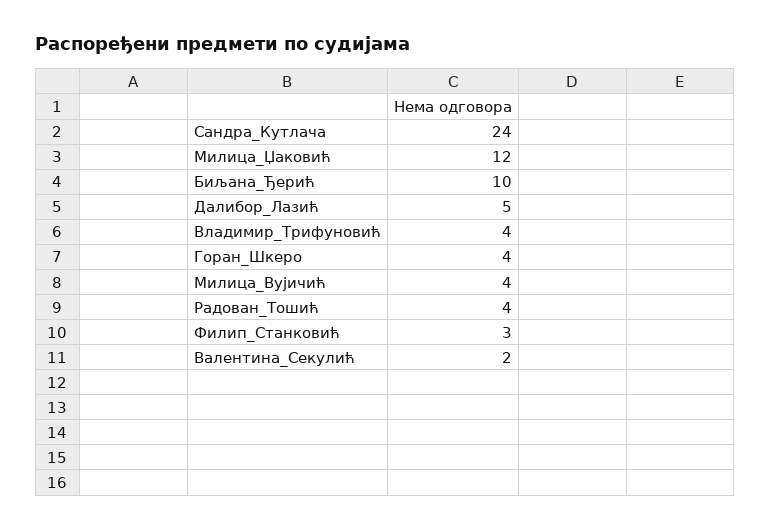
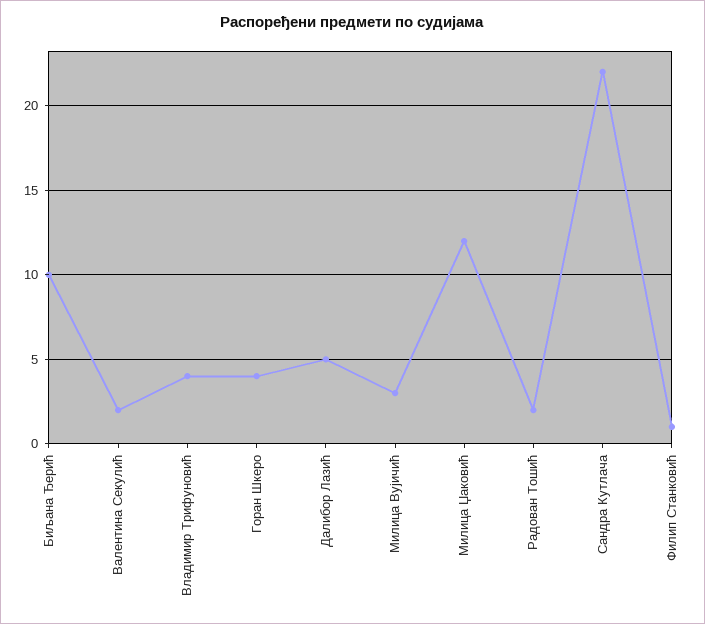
  {
-   "Сандра_Кутлача": 24,
+   "Сандра_Кутлача": 22,
    "Милица_Џаковић": 12,
    "Биљана_Ђерић": 10,
    "Далибор_Лазић": 5,
    "Владимир_Трифуновић": 4,
    "Горан_Шкеро": 4,
-   "Милица_Вујичић": 4,
+   "Милица_Вујичић": 3,
-   "Радован_Тошић": 4,
+   "Радован_Тошић": 2,
-   "Филип_Станковић": 3,
+   "Филип_Станковић": 1,
    "Валентина_Секулић": 2
  }

